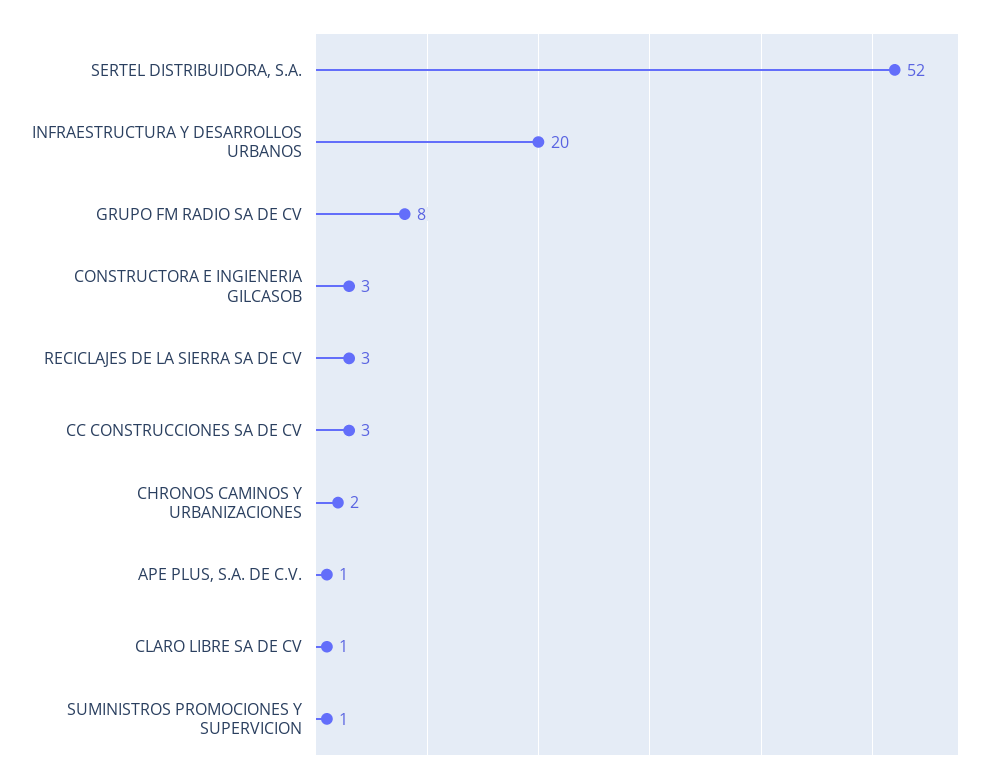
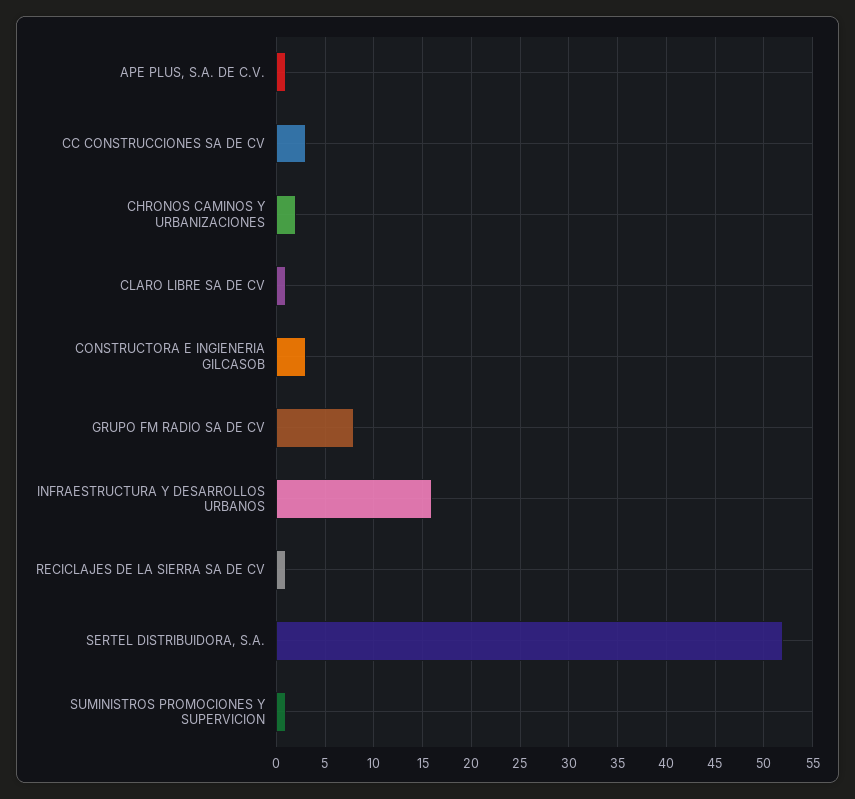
  {
    "SERTEL DISTRIBUIDORA, S.A.": 52,
-   "INFRAESTRUCTURA Y DESARROLLOS URBANOS": 20,
+   "INFRAESTRUCTURA Y DESARROLLOS URBANOS": 16,
    "GRUPO FM RADIO SA DE CV": 8,
    "CONSTRUCTORA E INGIENERIA GILCASOB": 3,
-   "RECICLAJES DE LA SIERRA SA DE CV": 3,
+   "RECICLAJES DE LA SIERRA SA DE CV": 1,
    "CC CONSTRUCCIONES SA DE CV": 3,
    "CHRONOS CAMINOS Y URBANIZACIONES": 2,
    "APE PLUS, S.A. DE C.V.": 1,
    "CLARO LIBRE SA DE CV": 1,
    "SUMINISTROS PROMOCIONES Y SUPERVICION": 1
  }

